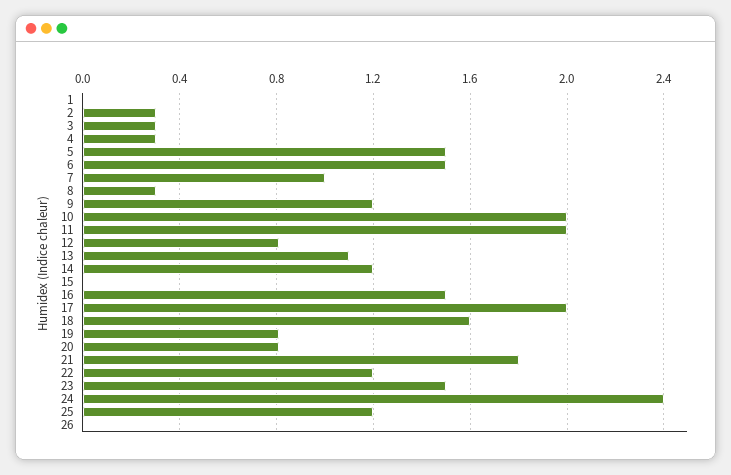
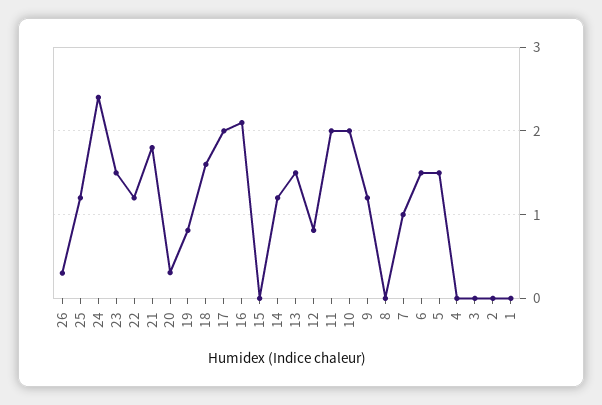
  {
    "1": 0,
-   "2": 0.3,
+   "2": 0,
-   "3": 0.3,
+   "3": 0,
-   "4": 0.3,
+   "4": 0,
    "5": 1.5,
    "6": 1.5,
    "7": 1,
-   "8": 0.3,
+   "8": 0,
    "9": 1.2,
    "10": 2,
    "11": 2,
    "12": 0.8,
-   "13": 1.1,
+   "13": 1.5,
    "14": 1.2,
    "15": 0,
-   "16": 1.5,
+   "16": 2.1,
    "17": 2,
    "18": 1.6,
    "19": 0.8,
-   "20": 0.8,
+   "20": 0.3,
    "21": 1.8,
    "22": 1.2,
    "23": 1.5,
    "24": 2.4,
    "25": 1.2,
-   "26": 0
+   "26": 0.3
  }

